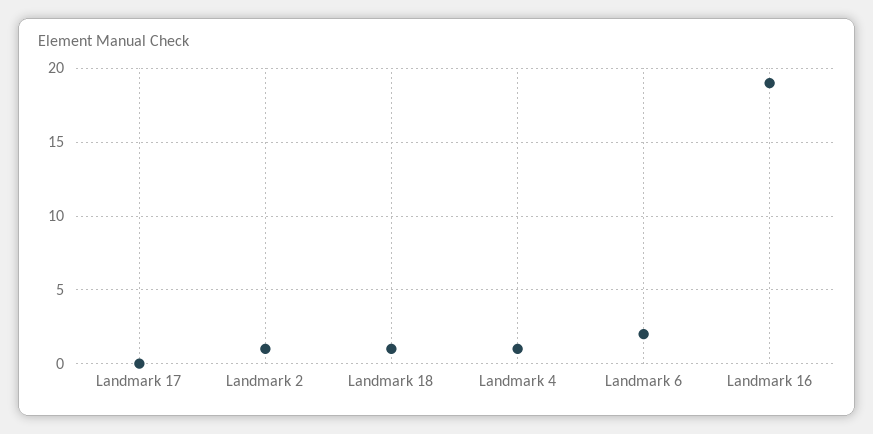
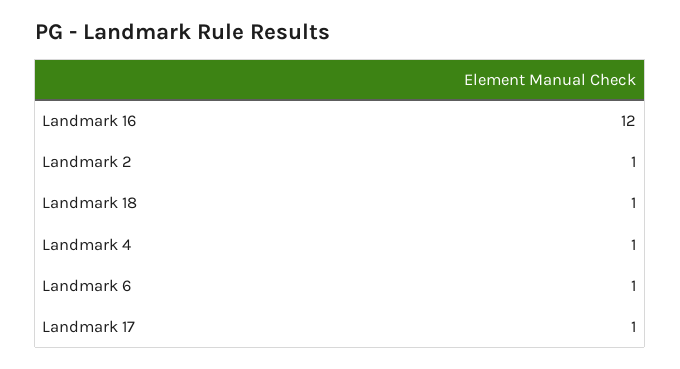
  {
-   "Landmark 17": 0,
+   "Landmark 17": 1,
    "Landmark 2": 1,
    "Landmark 18": 1,
    "Landmark 4": 1,
-   "Landmark 6": 2,
+   "Landmark 6": 1,
-   "Landmark 16": 19
+   "Landmark 16": 12
  }

